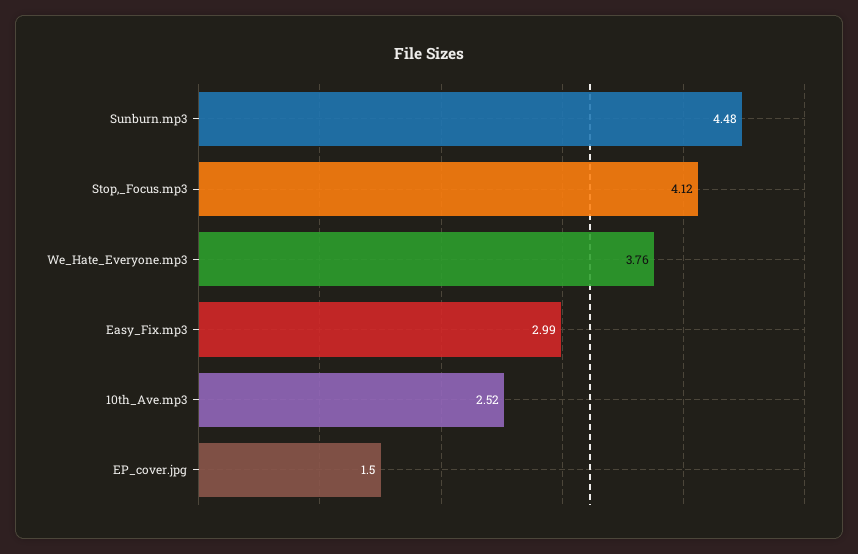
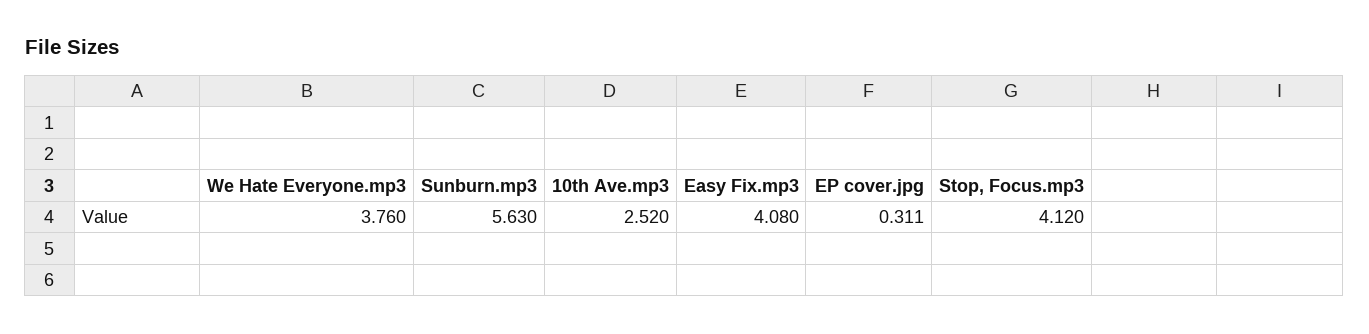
  {
-   "Sunburn.mp3": 4.48,
+   "Sunburn.mp3": 5.63,
    "Stop,_Focus.mp3": 4.12,
    "We_Hate_Everyone.mp3": 3.76,
-   "Easy_Fix.mp3": 2.99,
+   "Easy_Fix.mp3": 4.08,
    "10th_Ave.mp3": 2.52,
-   "EP_cover.jpg": 1.5
+   "EP_cover.jpg": 0.311
  }

